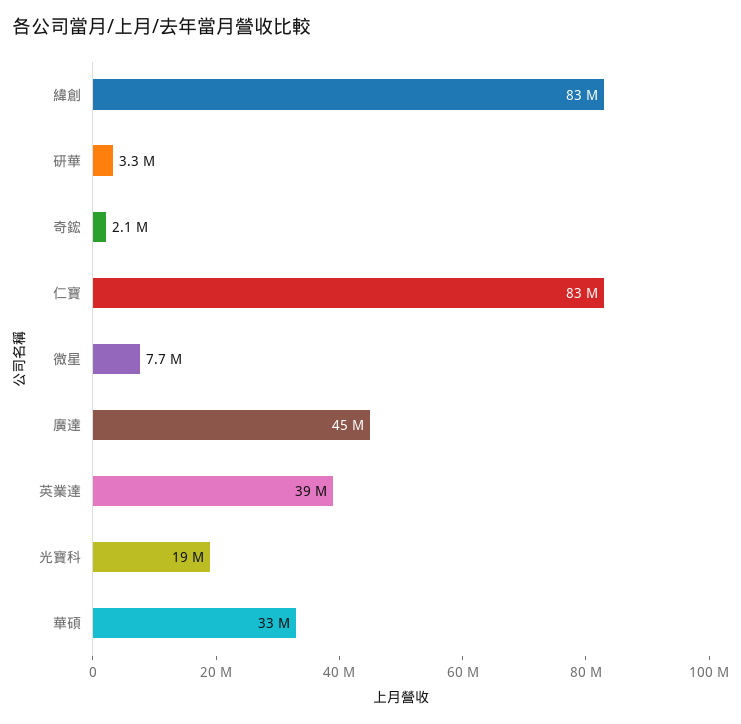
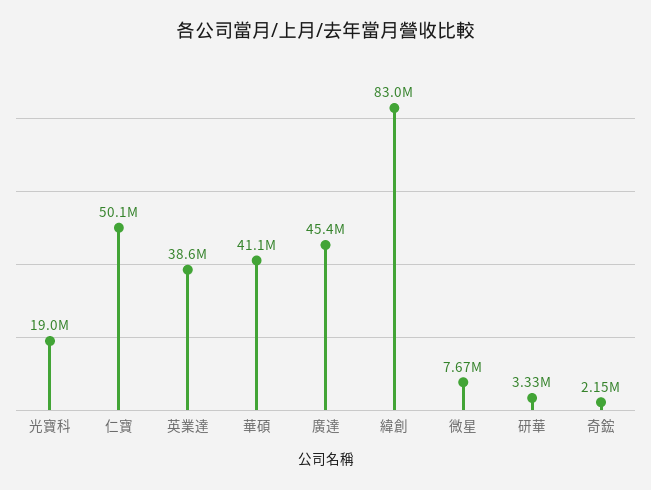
  {
    "緯創": 83000000,
    "研華": 3330000,
    "奇鋐": 2150000,
-   "仁寶": 83000000,
+   "仁寶": 50100000,
    "微星": 7670000,
    "廣達": 45400000,
    "英業達": 38600000,
    "光寶科": 19000000,
-   "華碩": 33000000
+   "華碩": 41100000
  }

